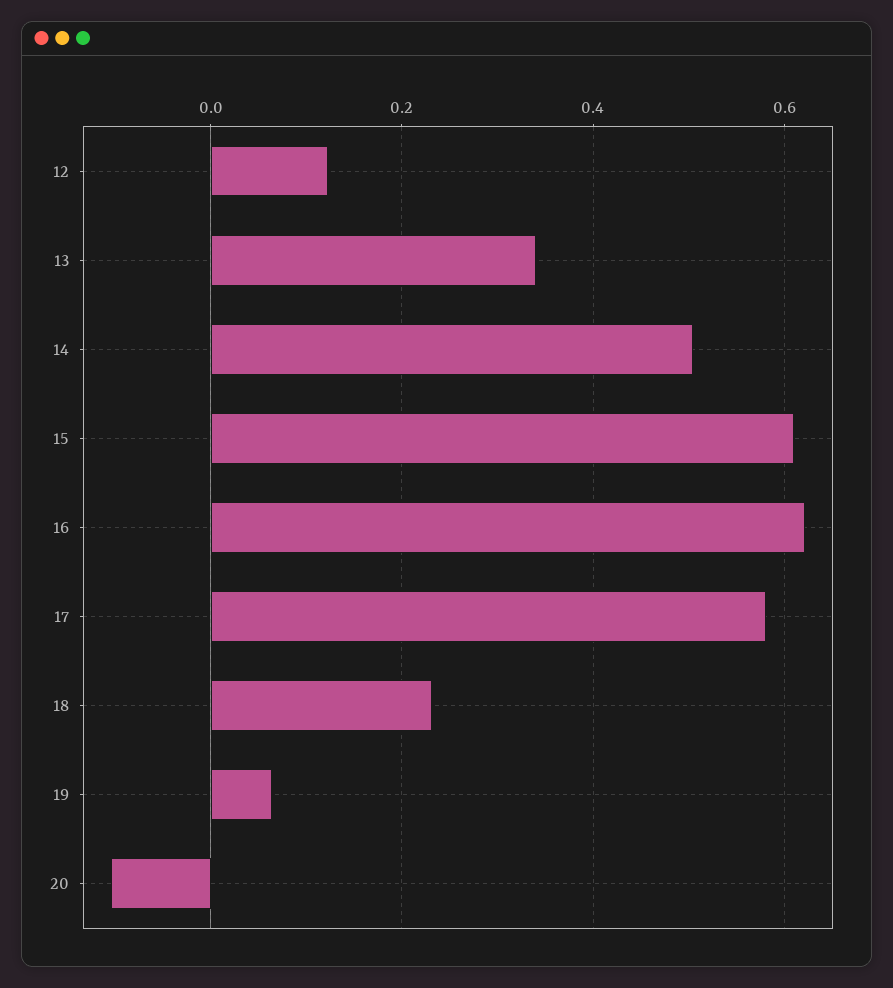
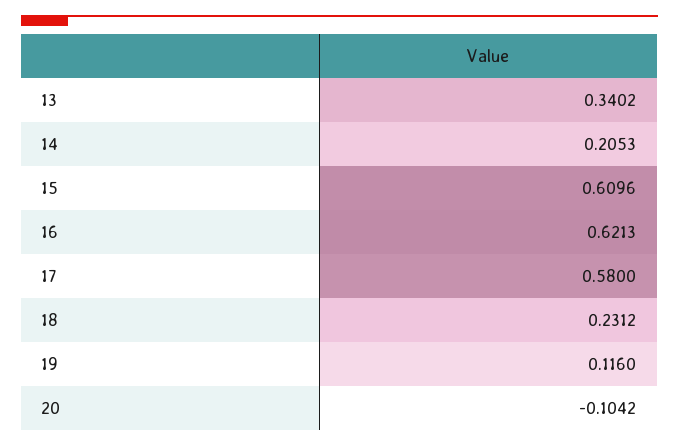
  {
-   "12": 0.12,
    "13": 0.3402,
-   "14": 0.5,
+   "14": 0.2053,
    "15": 0.6096,
    "16": 0.6213,
    "17": 0.58,
    "18": 0.2312,
-   "19": 0.06,
+   "19": 0.116,
    "20": -0.1042
  }

